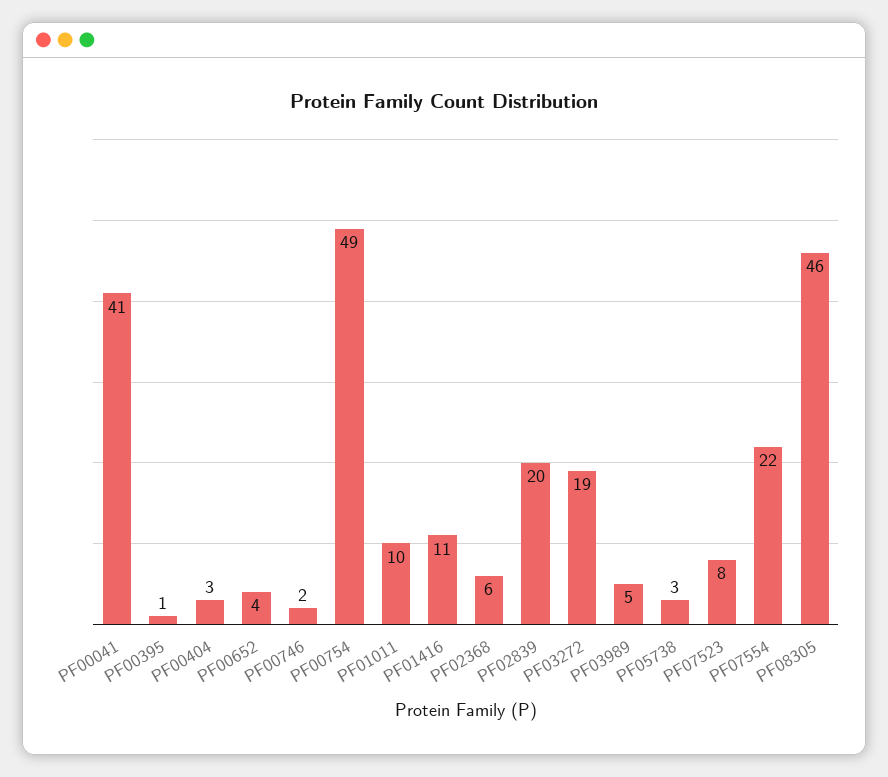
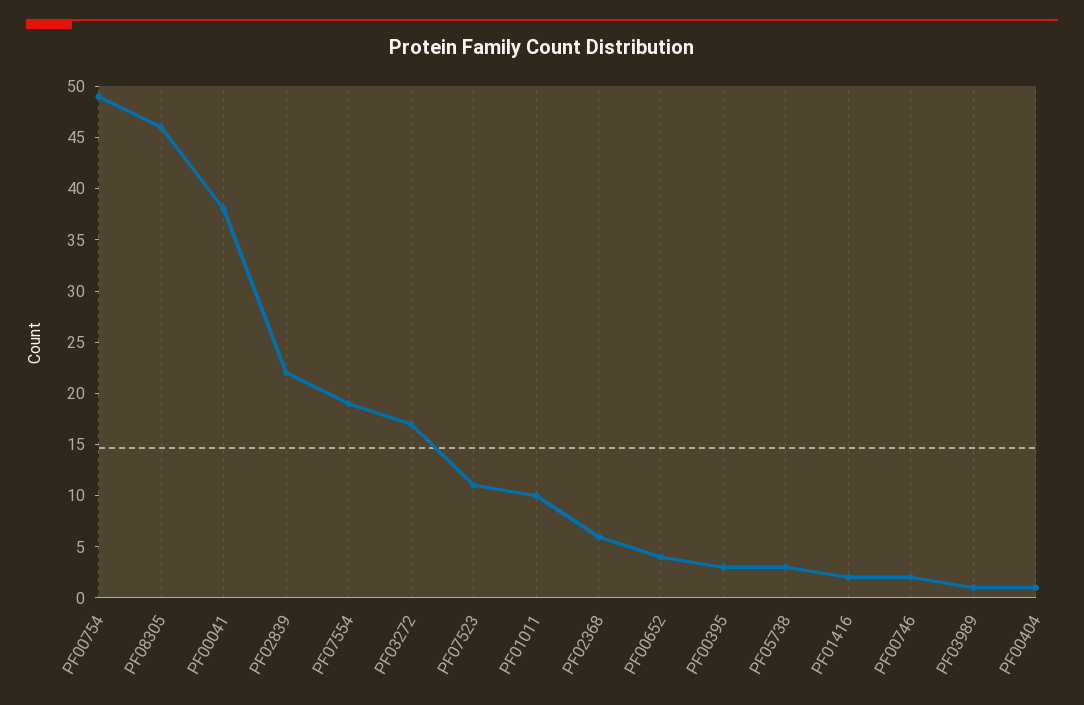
  {
-   "PF00041": 41,
+   "PF00041": 38,
-   "PF00395": 1,
+   "PF00395": 3,
-   "PF00404": 3,
+   "PF00404": 1,
    "PF00652": 4,
    "PF00746": 2,
    "PF00754": 49,
    "PF01011": 10,
-   "PF01416": 11,
+   "PF01416": 2,
    "PF02368": 6,
-   "PF02839": 20,
+   "PF02839": 22,
-   "PF03272": 19,
+   "PF03272": 17,
-   "PF03989": 5,
+   "PF03989": 1,
    "PF05738": 3,
-   "PF07523": 8,
+   "PF07523": 11,
-   "PF07554": 22,
+   "PF07554": 19,
    "PF08305": 46
  }

